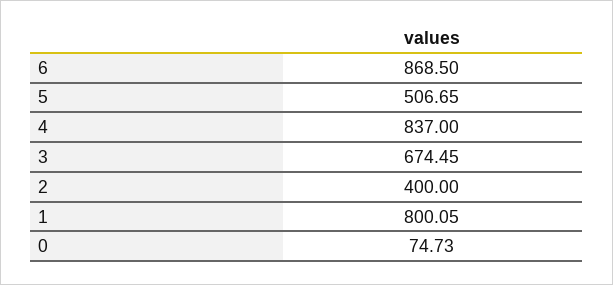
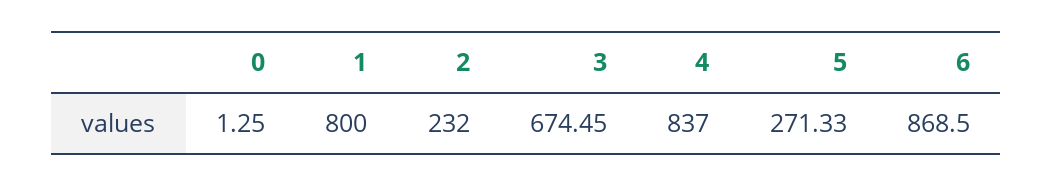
  {
    "6": 868.5,
-   "5": 506.65,
+   "5": 271.33,
    "4": 837,
    "3": 674.45,
-   "2": 400,
+   "2": 232,
-   "1": 800.05,
+   "1": 800,
-   "0": 74.73
+   "0": 1.25
  }

